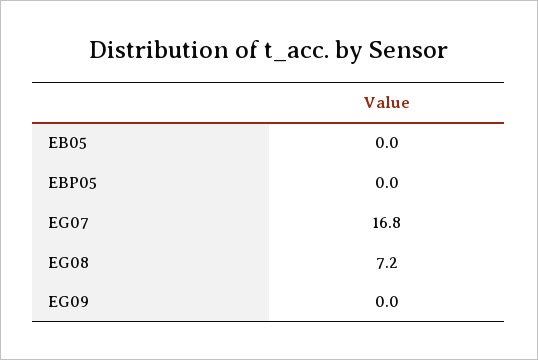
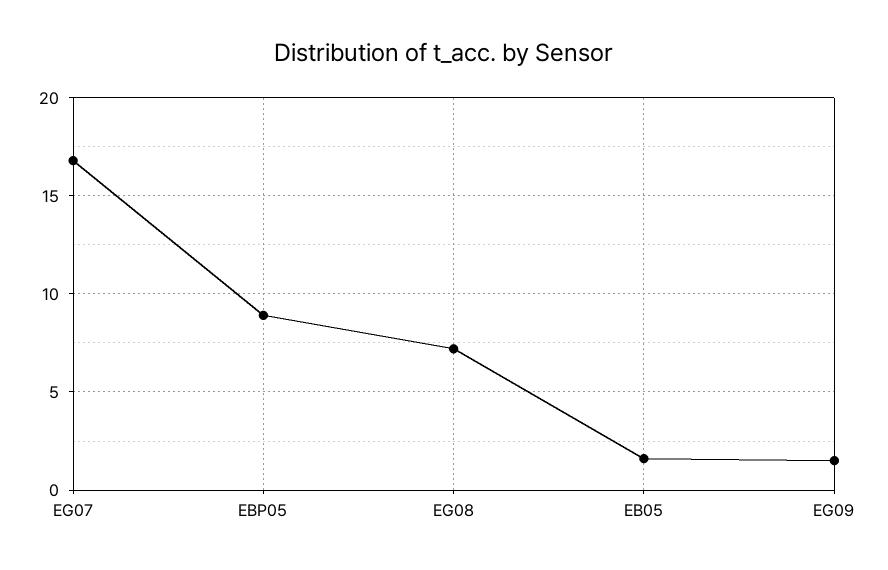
  {
-   "EB05": 0,
+   "EB05": 1.5,
-   "EBP05": 0,
+   "EBP05": 9,
    "EG07": 16.8,
    "EG08": 7.2,
-   "EG09": 0
+   "EG09": 1.5
  }

